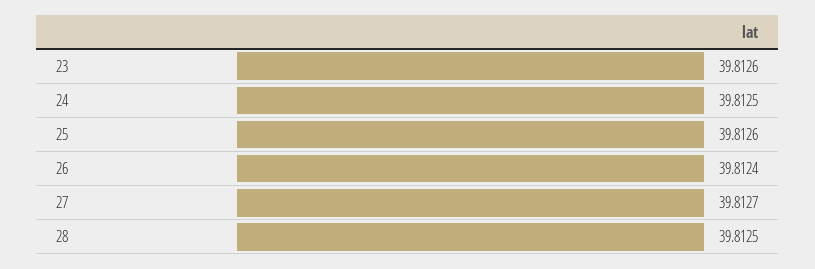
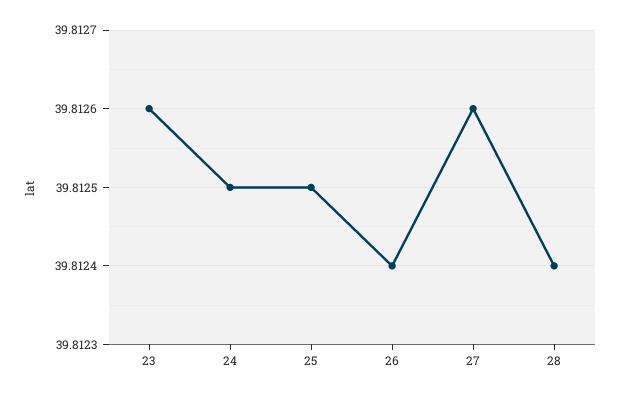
  {
    "23": 39.8126,
    "24": 39.8125,
-   "25": 39.8126,
+   "25": 39.8125,
    "26": 39.8124,
-   "27": 39.8127,
+   "27": 39.8126,
-   "28": 39.8125
+   "28": 39.8124
  }

